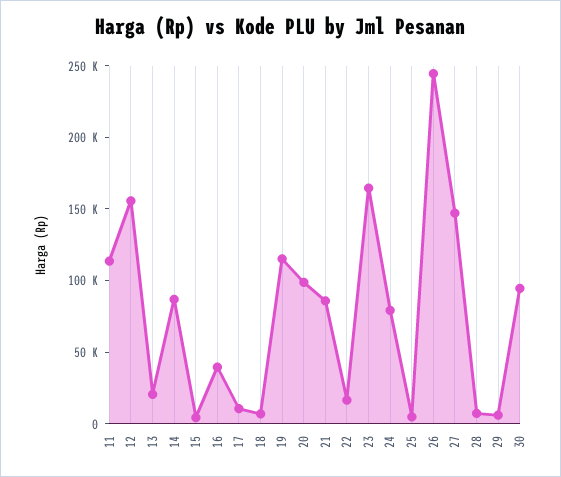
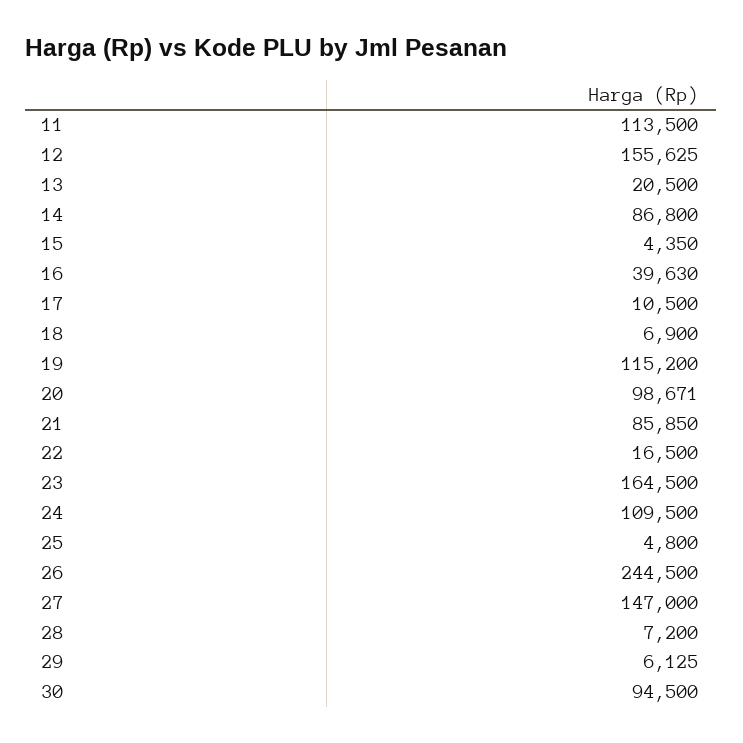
  {
    "11": 113500,
    "12": 155625,
    "13": 20500,
    "14": 86800,
    "15": 4350,
    "16": 39630,
    "17": 10500,
    "18": 6900,
    "19": 115200,
    "20": 98671,
    "21": 85850,
    "22": 16500,
    "23": 164500,
-   "24": 80000,
+   "24": 109500,
    "25": 4800,
    "26": 244500,
    "27": 147000,
    "28": 7200,
    "29": 6125,
    "30": 94500
  }

